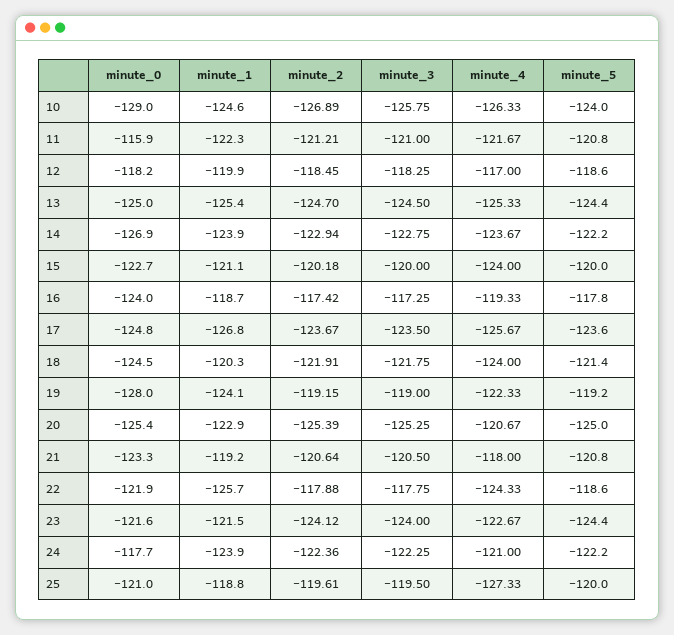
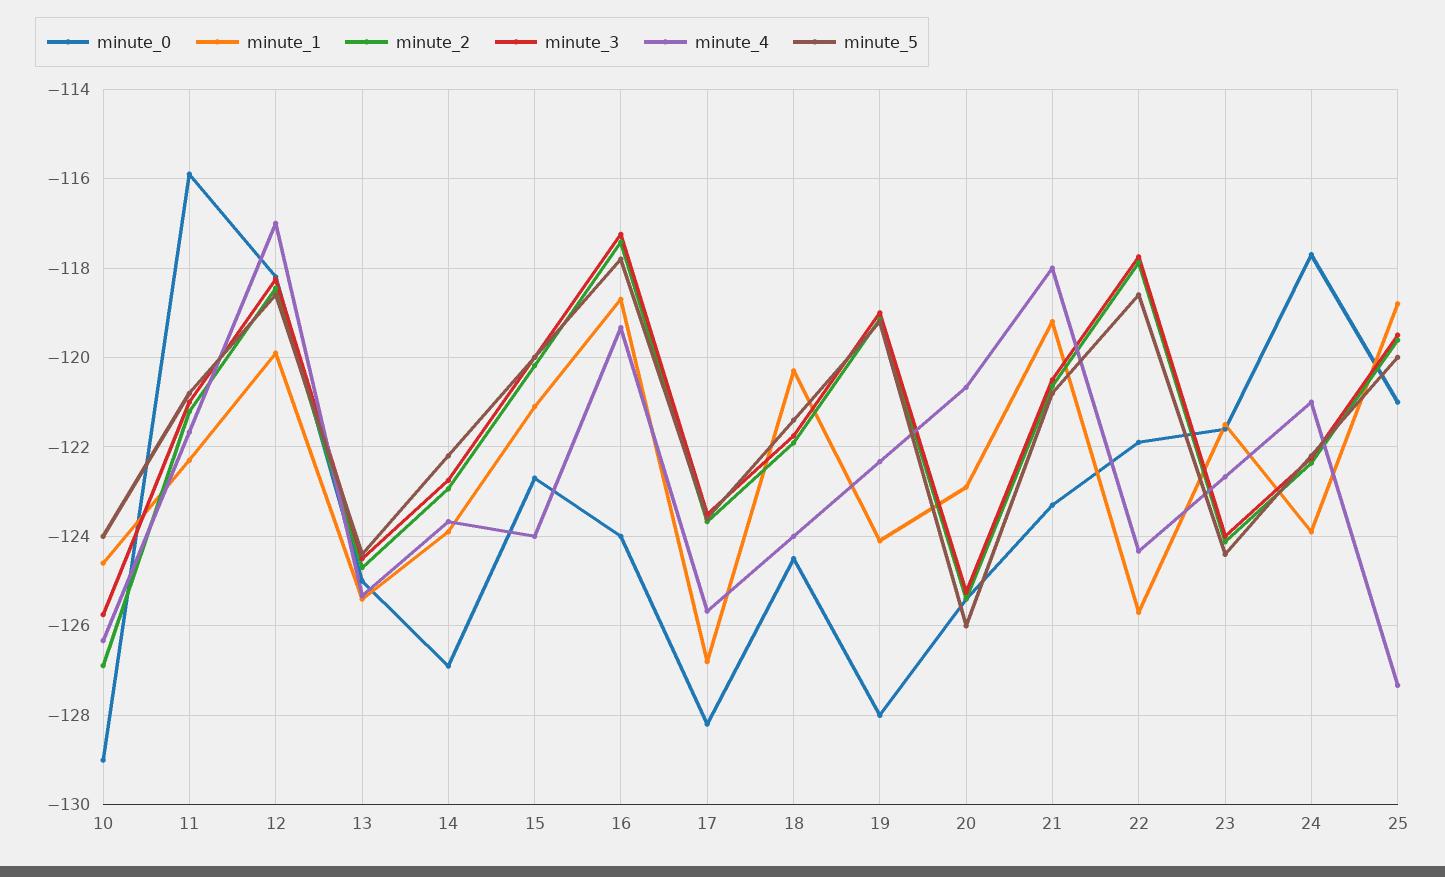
  {
    "minute_0": {
      "10": -129,
      "11": -115.9,
      "12": -118.2,
      "13": -125,
      "14": -126.9,
      "15": -122.7,
      "16": -124,
-     "17": -124.8,
+     "17": -128.2,
      "18": -124.5,
      "19": -128,
      "20": -125.4,
      "21": -123.3,
      "22": -121.9,
      "23": -121.6,
      "24": -117.7,
      "25": -121
    },
    "minute_1": {
      "10": -124.6,
      "11": -122.3,
      "12": -119.9,
      "13": -125.4,
      "14": -123.9,
      "15": -121.1,
      "16": -118.7,
      "17": -126.8,
      "18": -120.3,
      "19": -124.1,
      "20": -122.9,
      "21": -119.2,
      "22": -125.7,
      "23": -121.5,
      "24": -123.9,
      "25": -118.8
    },
    "minute_2": {
      "10": -126.89,
      "11": -121.21,
      "12": -118.45,
      "13": -124.7,
      "14": -122.94,
      "15": -120.18,
      "16": -117.42,
      "17": -123.67,
      "18": -121.91,
      "19": -119.15,
      "20": -125.39,
      "21": -120.64,
      "22": -117.88,
      "23": -124.12,
      "24": -122.36,
      "25": -119.61
    },
    "minute_3": {
      "10": -125.75,
      "11": -121,
      "12": -118.25,
      "13": -124.5,
      "14": -122.75,
      "15": -120,
      "16": -117.25,
      "17": -123.5,
      "18": -121.75,
      "19": -119,
      "20": -125.25,
      "21": -120.5,
      "22": -117.75,
      "23": -124,
      "24": -122.25,
      "25": -119.5
    },
    "minute_4": {
      "10": -126.33,
      "11": -121.67,
      "12": -117,
      "13": -125.33,
      "14": -123.67,
      "15": -124,
      "16": -119.33,
      "17": -125.67,
      "18": -124,
      "19": -122.33,
      "20": -120.67,
      "21": -118,
      "22": -124.33,
      "23": -122.67,
      "24": -121,
      "25": -127.33
    },
    "minute_5": {
      "10": -124,
      "11": -120.8,
      "12": -118.6,
      "13": -124.4,
      "14": -122.2,
      "15": -120,
      "16": -117.8,
      "17": -123.6,
      "18": -121.4,
      "19": -119.2,
-     "20": -125,
+     "20": -126,
      "21": -120.8,
      "22": -118.6,
      "23": -124.4,
      "24": -122.2,
      "25": -120
    }
  }

